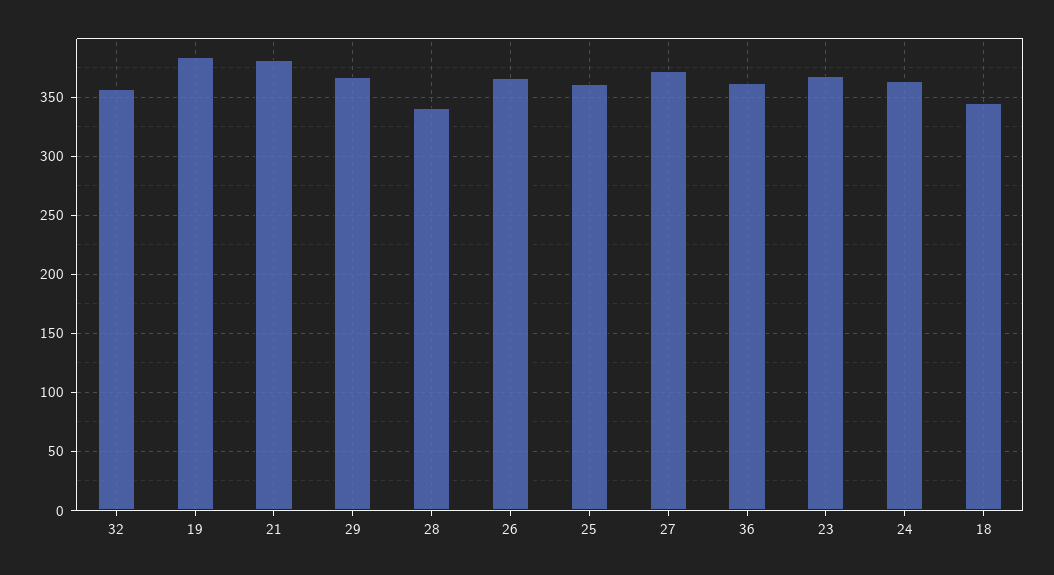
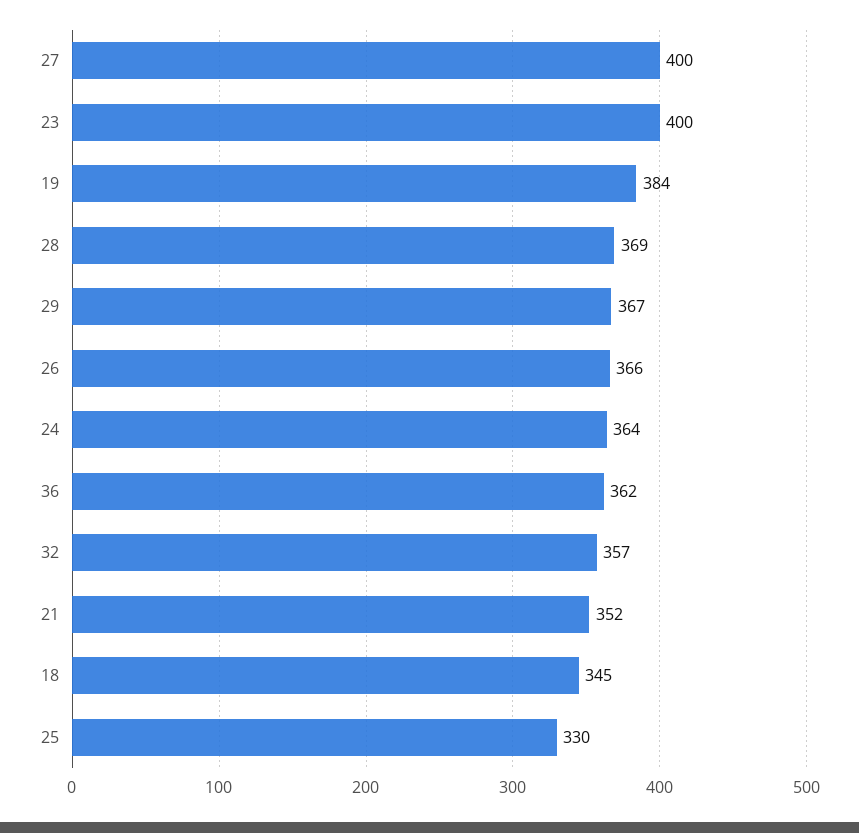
  {
    "32": 357,
    "19": 384,
-   "21": 380,
+   "21": 352,
    "29": 367,
-   "28": 340,
+   "28": 369,
    "26": 366,
-   "25": 360,
+   "25": 330,
-   "27": 370,
+   "27": 400,
    "36": 362,
-   "23": 370,
+   "23": 400,
    "24": 364,
    "18": 345
  }

